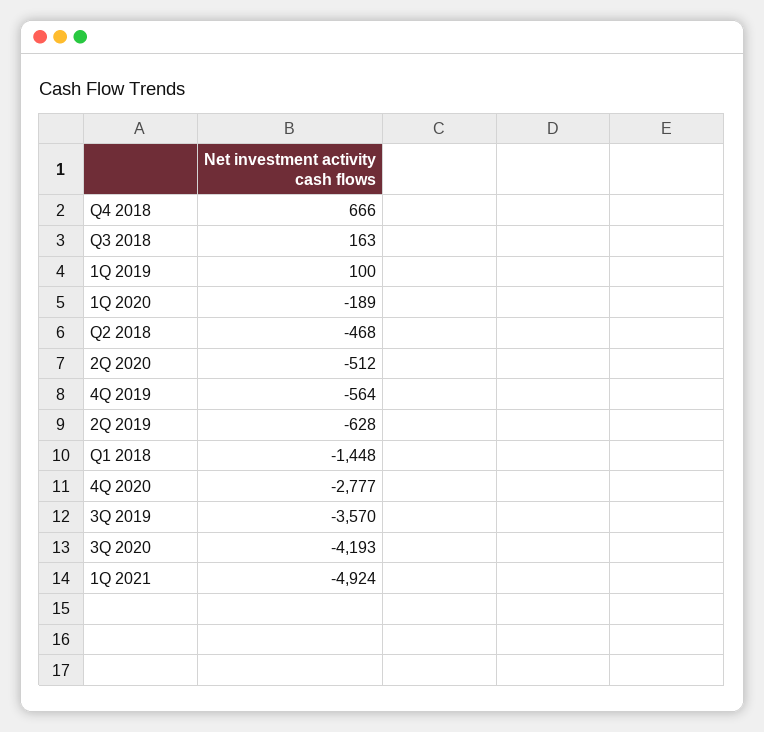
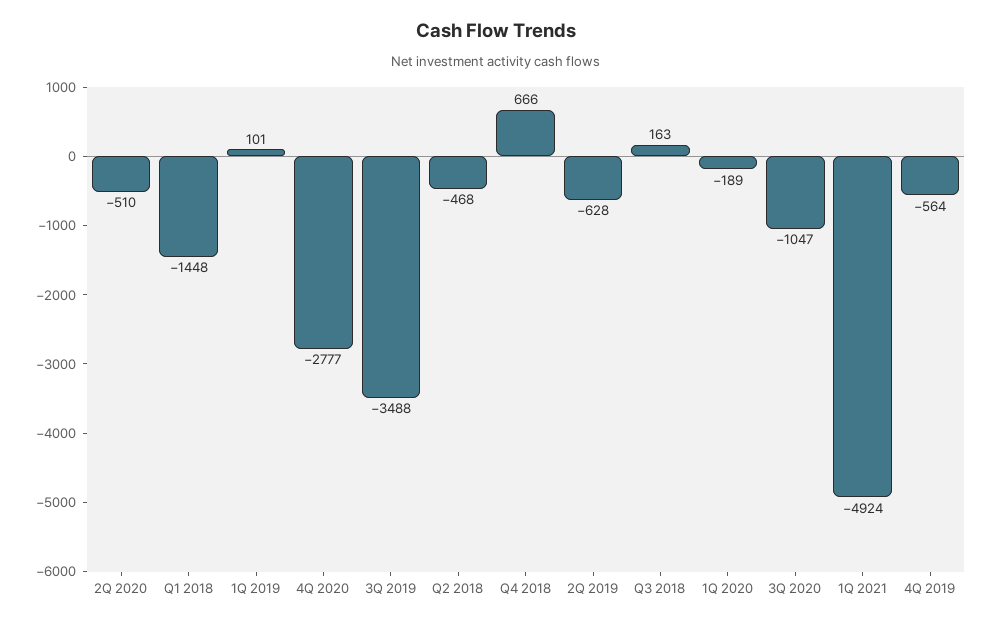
  {
    "Q4 2018": 666,
    "Q3 2018": 163,
-   "1Q 2019": 100,
+   "1Q 2019": 101,
    "1Q 2020": -189,
    "Q2 2018": -468,
-   "2Q 2020": -512,
+   "2Q 2020": -510,
    "4Q 2019": -564,
    "2Q 2019": -628,
    "Q1 2018": -1448,
    "4Q 2020": -2777,
-   "3Q 2019": -3570,
+   "3Q 2019": -3488,
-   "3Q 2020": -4193,
+   "3Q 2020": -1047,
    "1Q 2021": -4924
  }

